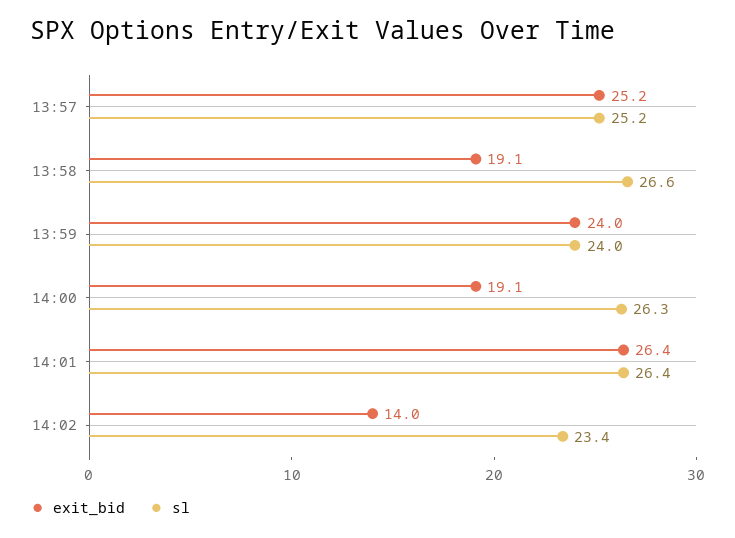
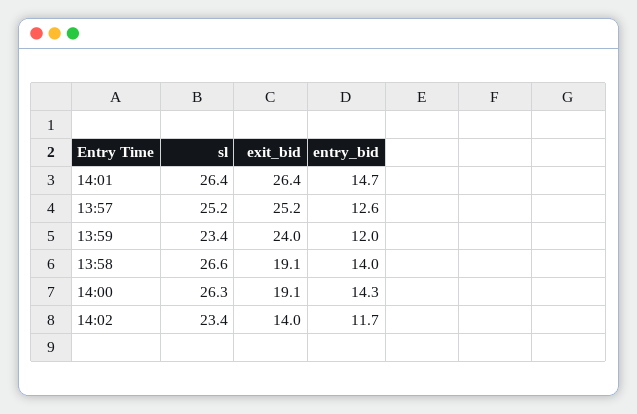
  {
    "exit_bid": {
      "13:57": 25.2,
      "13:58": 19.1,
      "13:59": 24,
      "14:00": 19.1,
      "14:01": 26.4,
      "14:02": 14
    },
    "sl": {
      "13:57": 25.2,
      "13:58": 26.6,
-     "13:59": 24,
+     "13:59": 23.4,
      "14:00": 26.3,
      "14:01": 26.4,
      "14:02": 23.4
-   }
+   },
+   "entry_bid": {
+     "14:01": 14.7,
+     "13:57": 12.6,
+     "13:59": 12,
+     "13:58": 14,
+     "14:00": 14.3,
+     "14:02": 11.7
+   }
  }

